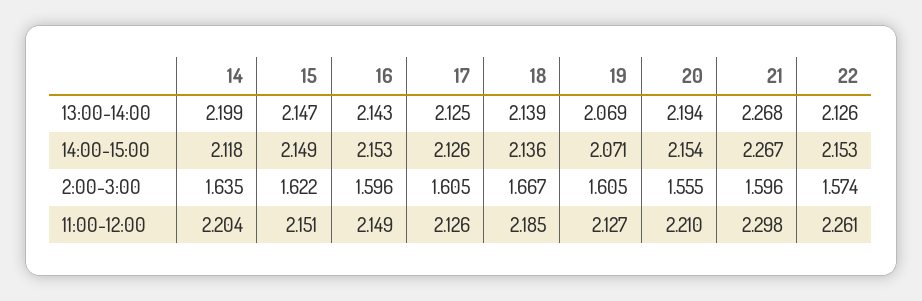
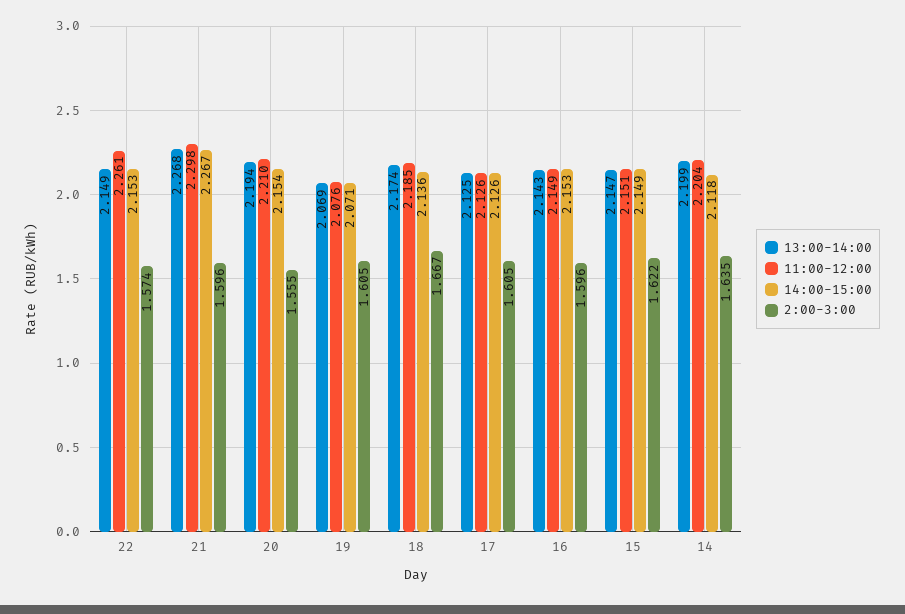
  {
    "13:00-14:00": {
      "14": 2.199,
      "15": 2.147,
      "16": 2.143,
      "17": 2.125,
-     "18": 2.139,
+     "18": 2.174,
      "19": 2.069,
      "20": 2.194,
      "21": 2.268,
-     "22": 2.126
+     "22": 2.149
    },
    "14:00-15:00": {
      "14": 2.118,
      "15": 2.149,
      "16": 2.153,
      "17": 2.126,
      "18": 2.136,
      "19": 2.071,
      "20": 2.154,
      "21": 2.267,
      "22": 2.153
    },
    "2:00-3:00": {
      "14": 1.635,
      "15": 1.622,
      "16": 1.596,
      "17": 1.605,
      "18": 1.667,
      "19": 1.605,
      "20": 1.555,
      "21": 1.596,
      "22": 1.574
    },
    "11:00-12:00": {
      "14": 2.204,
      "15": 2.151,
      "16": 2.149,
      "17": 2.126,
      "18": 2.185,
-     "19": 2.127,
+     "19": 2.076,
      "20": 2.21,
      "21": 2.298,
      "22": 2.261
    }
  }

